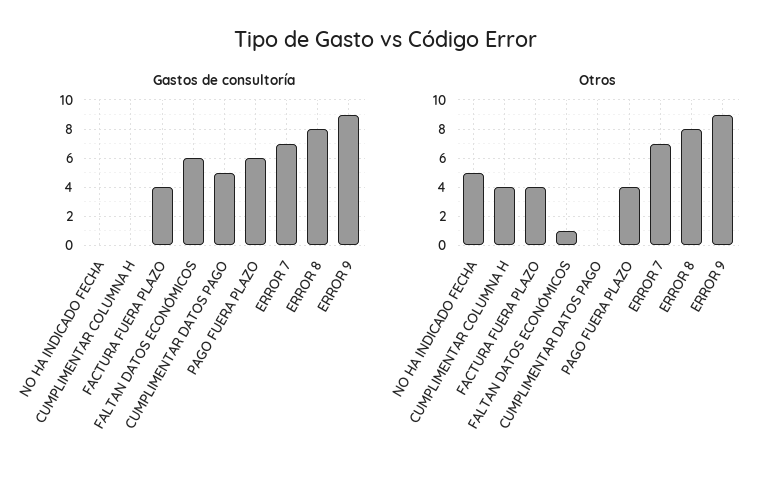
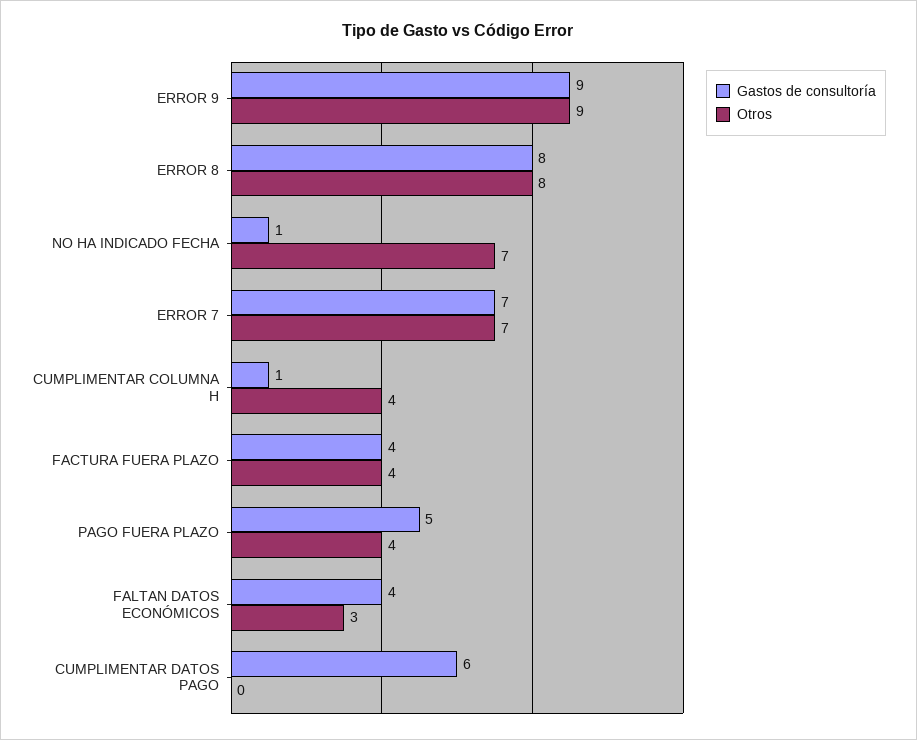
  {
    "Gastos de consultoría": {
-     "NO HA INDICADO FECHA": 0,
+     "NO HA INDICADO FECHA": 1,
-     "CUMPLIMENTAR COLUMNA H": 0,
+     "CUMPLIMENTAR COLUMNA H": 1,
      "FACTURA FUERA PLAZO": 4,
-     "FALTAN DATOS ECONÓMICOS": 6,
+     "FALTAN DATOS ECONÓMICOS": 4,
-     "CUMPLIMENTAR DATOS PAGO": 5,
+     "CUMPLIMENTAR DATOS PAGO": 6,
-     "PAGO FUERA PLAZO": 6,
+     "PAGO FUERA PLAZO": 5,
      "ERROR 7": 7,
      "ERROR 8": 8,
      "ERROR 9": 9
    },
    "Otros": {
-     "NO HA INDICADO FECHA": 5,
+     "NO HA INDICADO FECHA": 7,
      "CUMPLIMENTAR COLUMNA H": 4,
      "FACTURA FUERA PLAZO": 4,
-     "FALTAN DATOS ECONÓMICOS": 1,
+     "FALTAN DATOS ECONÓMICOS": 3,
      "CUMPLIMENTAR DATOS PAGO": 0,
      "PAGO FUERA PLAZO": 4,
      "ERROR 7": 7,
      "ERROR 8": 8,
      "ERROR 9": 9
    }
  }

